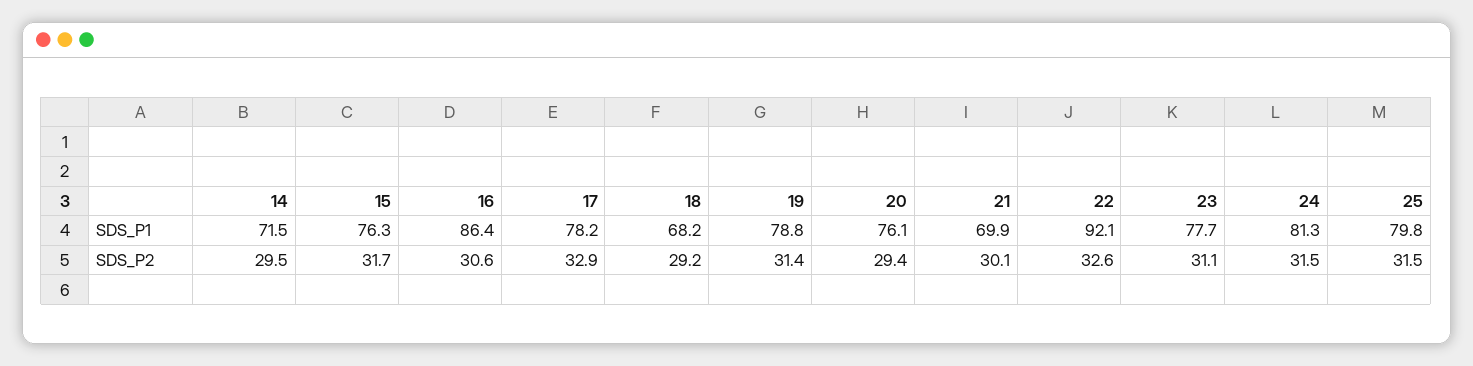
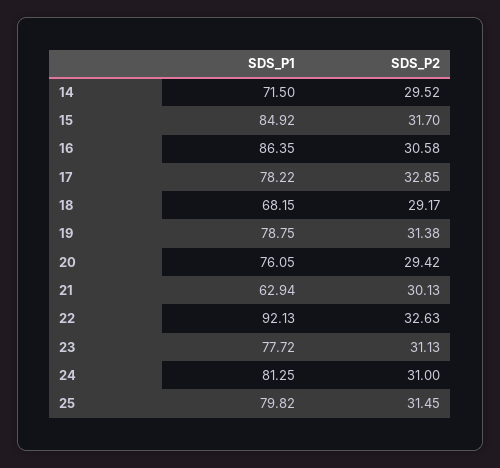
  {
    "14": {
      "SDS_P1": 71.5,
      "SDS_P2": 29.52
    },
    "15": {
-     "SDS_P1": 76.3,
+     "SDS_P1": 84.92,
      "SDS_P2": 31.7
    },
    "16": {
      "SDS_P1": 86.35,
      "SDS_P2": 30.58
    },
    "17": {
      "SDS_P1": 78.22,
      "SDS_P2": 32.85
    },
    "18": {
      "SDS_P1": 68.15,
      "SDS_P2": 29.17
    },
    "19": {
      "SDS_P1": 78.75,
      "SDS_P2": 31.38
    },
    "20": {
      "SDS_P1": 76.05,
      "SDS_P2": 29.42
    },
    "21": {
-     "SDS_P1": 69.9,
+     "SDS_P1": 62.94,
      "SDS_P2": 30.13
    },
    "22": {
      "SDS_P1": 92.13,
      "SDS_P2": 32.63
    },
    "23": {
      "SDS_P1": 77.72,
      "SDS_P2": 31.13
    },
    "24": {
      "SDS_P1": 81.25,
-     "SDS_P2": 31.5
+     "SDS_P2": 31
    },
    "25": {
      "SDS_P1": 79.82,
      "SDS_P2": 31.45
    }
  }

